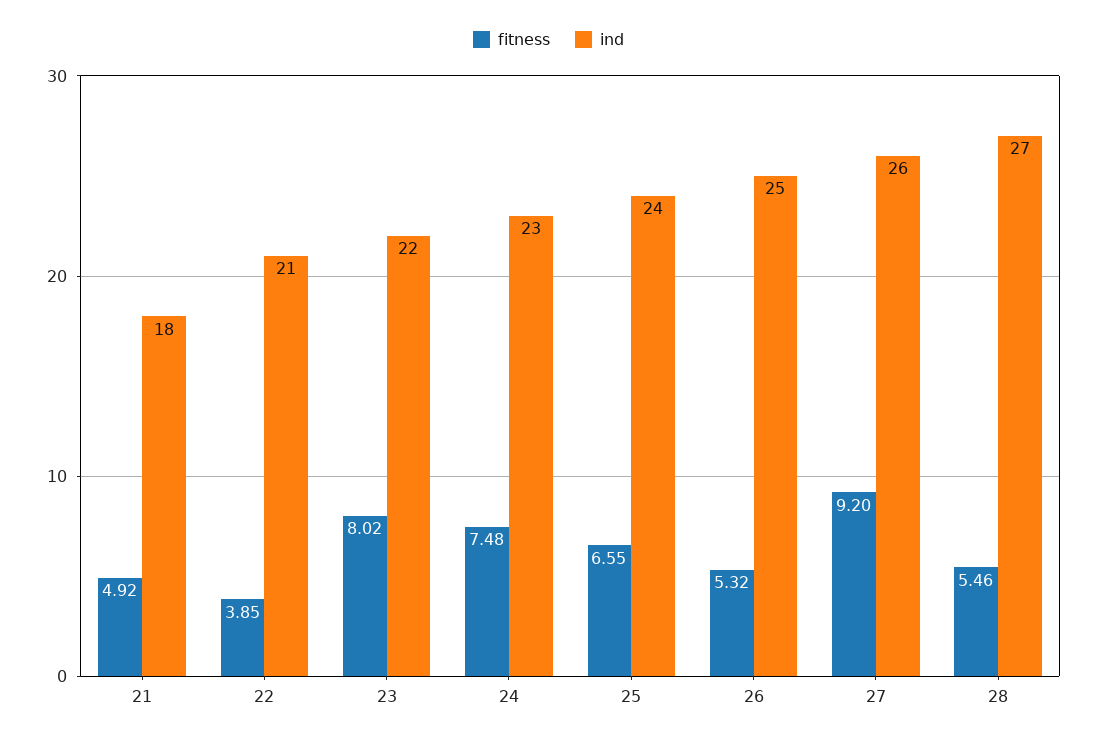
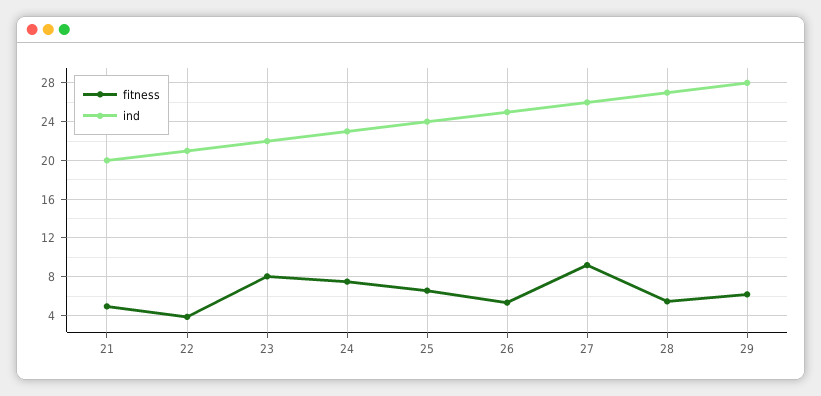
  {
    "fitness": {
      "21": 4.92,
      "22": 3.85,
      "23": 8.02,
      "24": 7.48,
      "25": 6.55,
      "26": 5.32,
      "27": 9.2,
-     "28": 5.46
+     "28": 5.46,
+     "29": 6
    },
    "ind": {
-     "21": 18,
+     "21": 20,
      "22": 21,
      "23": 22,
      "24": 23,
      "25": 24,
      "26": 25,
      "27": 26,
-     "28": 27
+     "28": 27,
+     "29": 28
    }
  }

